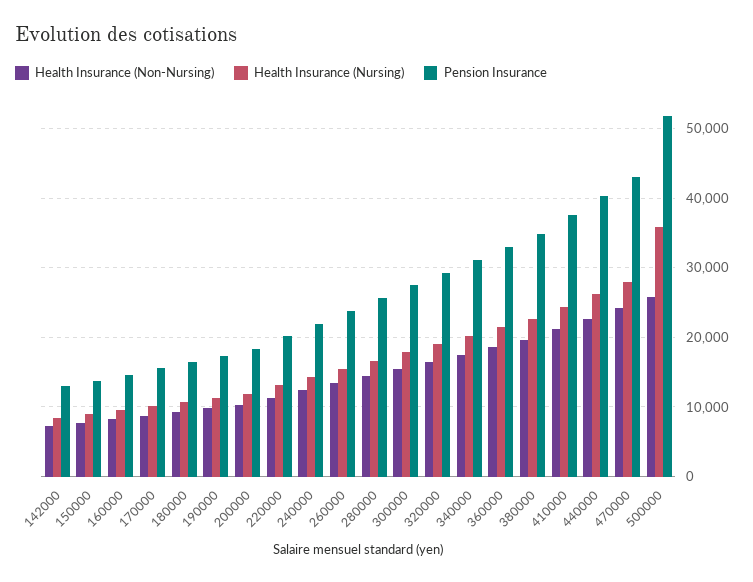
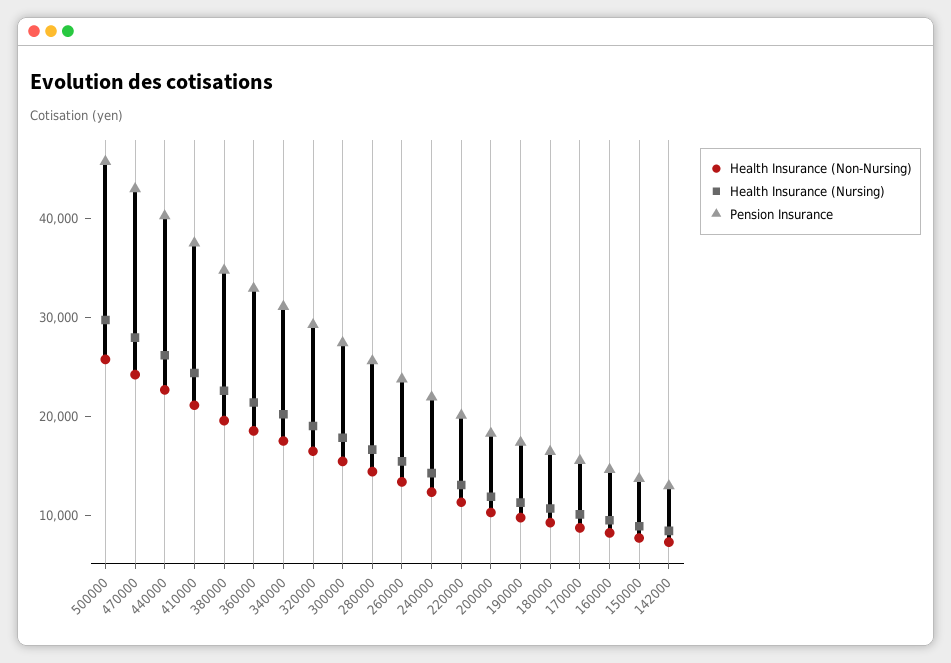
  {
    "Health Insurance (Non-Nursing)": {
      "142000": 7000,
      "150000": 8000,
      "160000": 8000,
      "170000": 9000,
      "180000": 9000,
      "190000": 10000,
      "200000": 10000,
      "220000": 11000,
      "240000": 12000,
      "260000": 13000,
      "280000": 14000,
      "300000": 15000,
      "320000": 16000,
      "340000": 18000,
      "360000": 19000,
      "380000": 20000,
      "410000": 21000,
      "440000": 23000,
      "470000": 24000,
      "500000": 26000
    },
    "Health Insurance (Nursing)": {
      "142000": 8000,
      "150000": 9000,
      "160000": 10000,
      "170000": 10000,
      "180000": 11000,
      "190000": 11000,
      "200000": 12000,
      "220000": 13000,
      "240000": 14000,
      "260000": 15000,
      "280000": 17000,
      "300000": 18000,
      "320000": 19000,
      "340000": 20000,
      "360000": 21000,
      "380000": 23000,
      "410000": 24000,
      "440000": 26000,
      "470000": 28000,
-     "500000": 36000
+     "500000": 30000
    },
    "Pension Insurance": {
      "142000": 13000,
      "150000": 14000,
      "160000": 15000,
      "170000": 16000,
      "180000": 16000,
      "190000": 17000,
      "200000": 18000,
      "220000": 20000,
      "240000": 22000,
      "260000": 24000,
      "280000": 26000,
      "300000": 27000,
      "320000": 29000,
      "340000": 31000,
      "360000": 33000,
      "380000": 35000,
      "410000": 38000,
      "440000": 40000,
      "470000": 43000,
-     "500000": 52000
+     "500000": 46000
    }
  }

